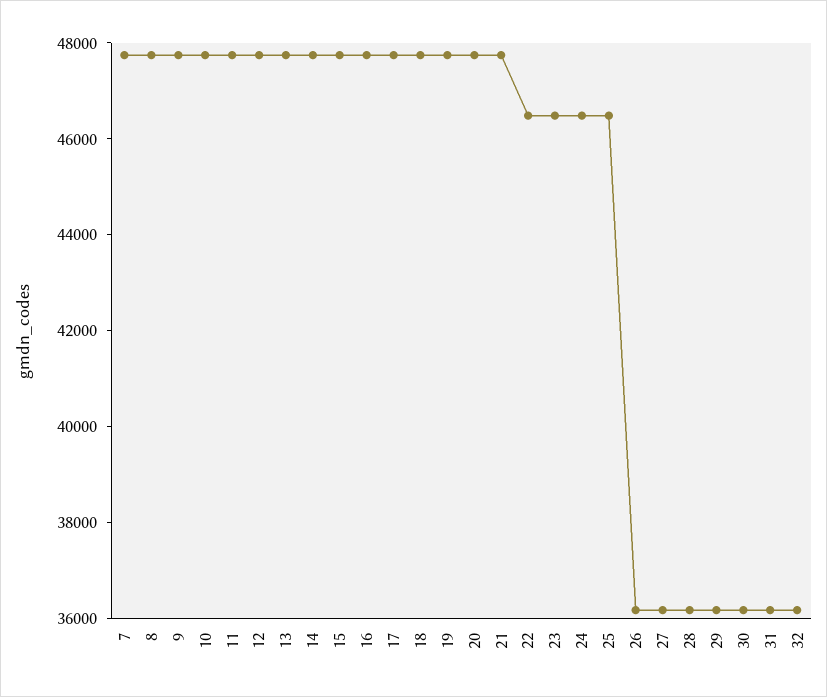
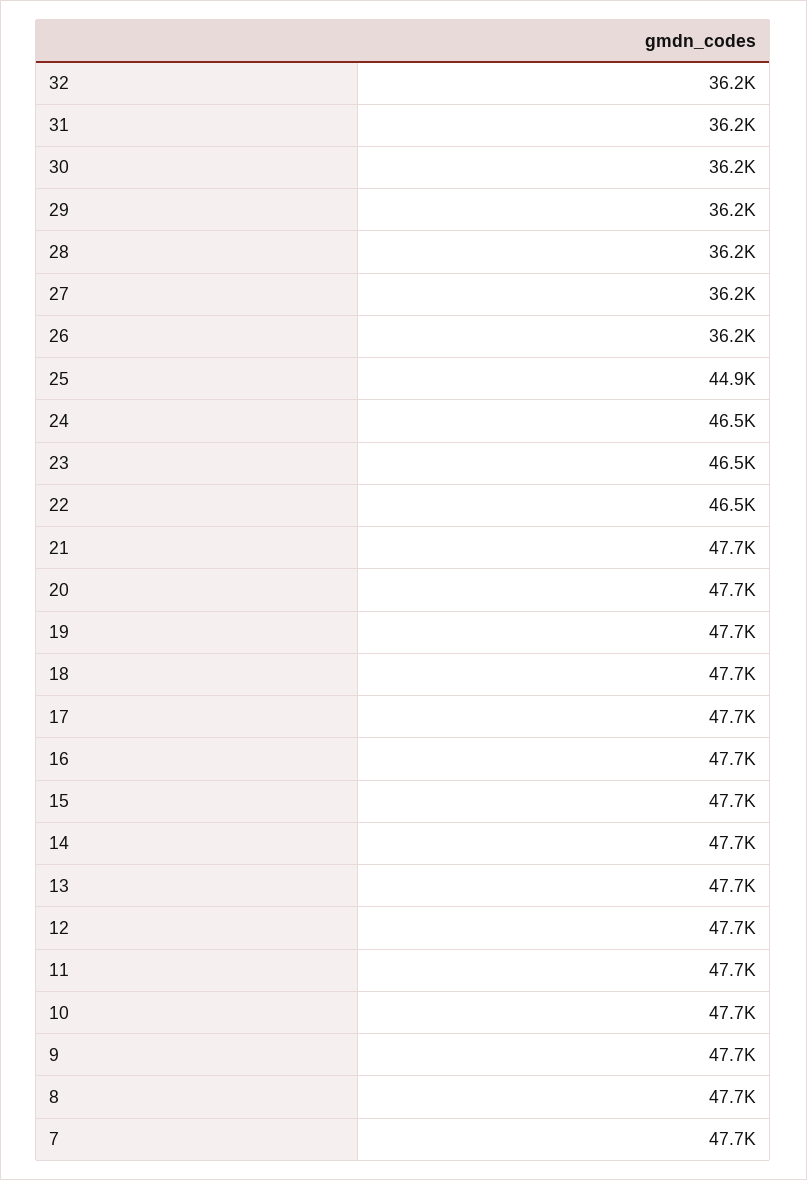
  {
    "7": 47700,
    "8": 47700,
    "9": 47700,
    "10": 47700,
    "11": 47700,
    "12": 47700,
    "13": 47700,
    "14": 47700,
    "15": 47700,
    "16": 47700,
    "17": 47700,
    "18": 47700,
    "19": 47700,
    "20": 47700,
    "21": 47700,
    "22": 46500,
    "23": 46500,
    "24": 46500,
-   "25": 46500,
+   "25": 44900,
    "26": 36200,
    "27": 36200,
    "28": 36200,
    "29": 36200,
    "30": 36200,
    "31": 36200,
    "32": 36200
  }

